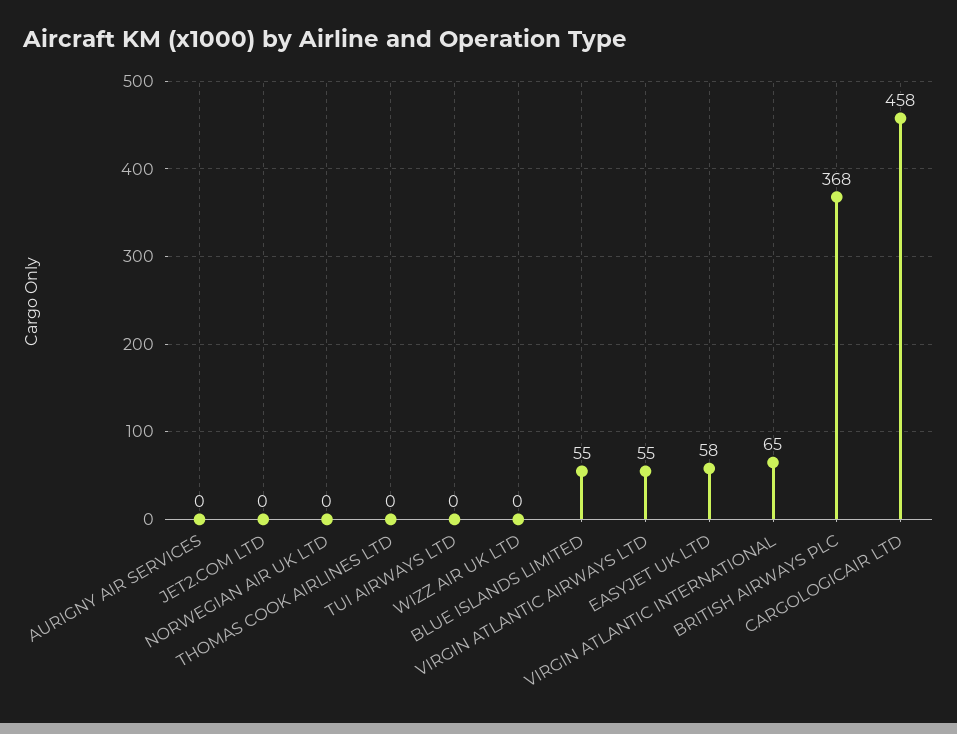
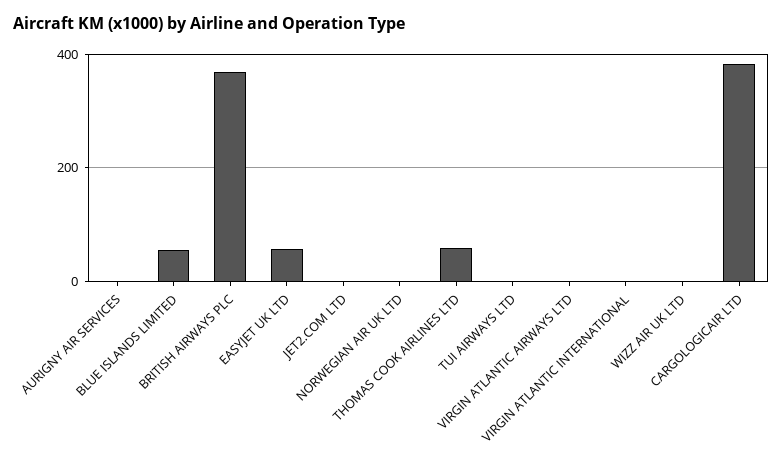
  {
    "AURIGNY AIR SERVICES": 0,
    "JET2.COM LTD": 0,
    "NORWEGIAN AIR UK LTD": 0,
-   "THOMAS COOK AIRLINES LTD": 0,
+   "THOMAS COOK AIRLINES LTD": 60,
    "TUI AIRWAYS LTD": 0,
    "WIZZ AIR UK LTD": 0,
    "BLUE ISLANDS LIMITED": 55,
-   "VIRGIN ATLANTIC AIRWAYS LTD": 55,
+   "VIRGIN ATLANTIC AIRWAYS LTD": 0,
    "EASYJET UK LTD": 58,
-   "VIRGIN ATLANTIC INTERNATIONAL": 65,
+   "VIRGIN ATLANTIC INTERNATIONAL": 0,
    "BRITISH AIRWAYS PLC": 368,
-   "CARGOLOGICAIR LTD": 458
+   "CARGOLOGICAIR LTD": 380
  }

